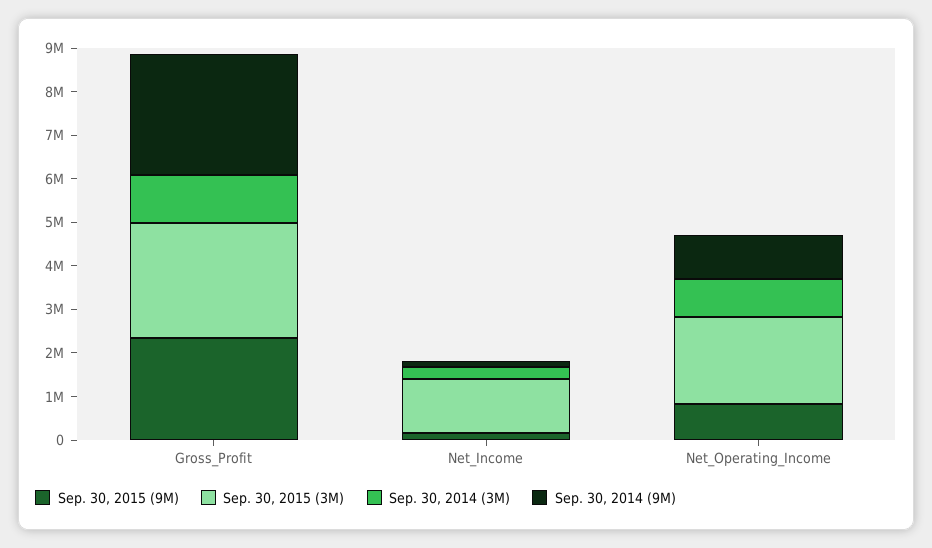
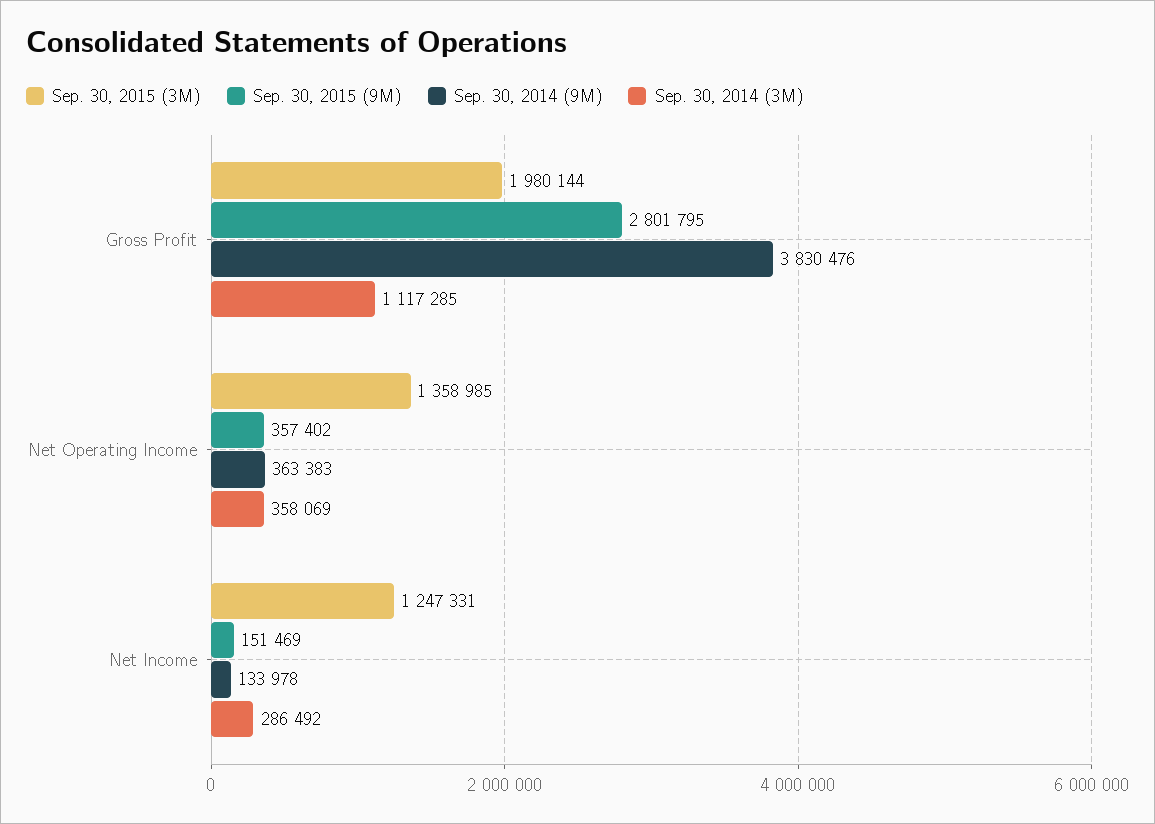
  {
    "Sep. 30, 2015 (9M)": {
-     "Gross_Profit": 2400000,
+     "Gross_Profit": 2801795,
      "Net_Income": 151469,
-     "Net_Operating_Income": 800000
+     "Net_Operating_Income": 357402
    },
    "Sep. 30, 2015 (3M)": {
-     "Gross_Profit": 2600000,
+     "Gross_Profit": 1980144,
      "Net_Income": 1247331,
-     "Net_Operating_Income": 2000000
+     "Net_Operating_Income": 1358985
    },
    "Sep. 30, 2014 (3M)": {
      "Gross_Profit": 1117285,
      "Net_Income": 286492,
-     "Net_Operating_Income": 800000
+     "Net_Operating_Income": 358069
    },
    "Sep. 30, 2014 (9M)": {
-     "Gross_Profit": 2800000,
+     "Gross_Profit": 3830476,
      "Net_Income": 133978,
-     "Net_Operating_Income": 1000000
+     "Net_Operating_Income": 363383
    }
  }

